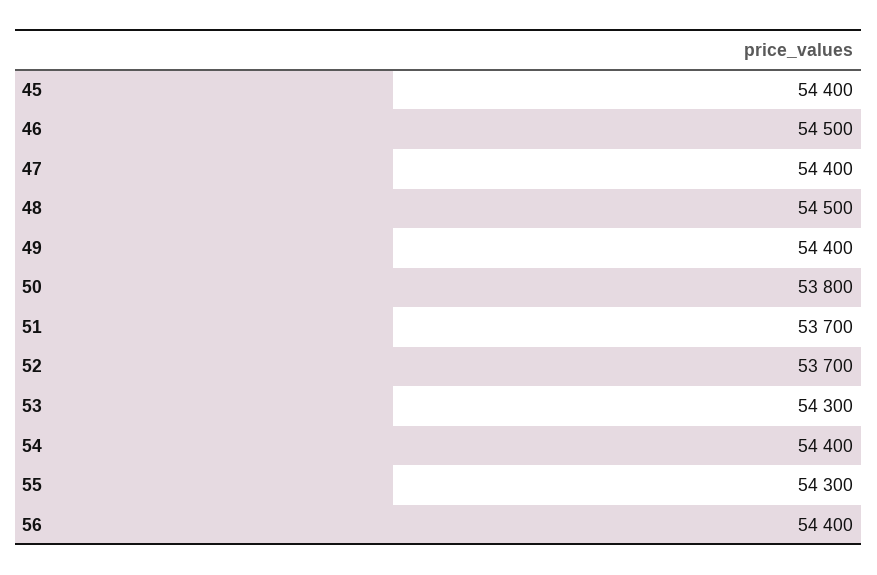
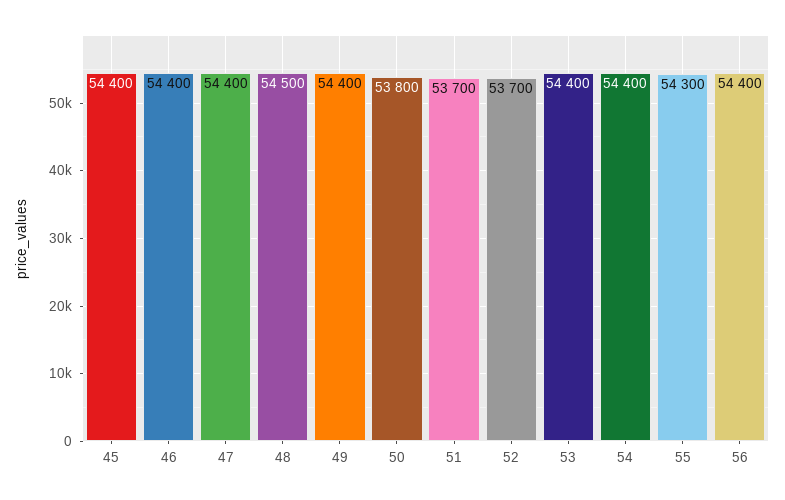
  {
    "45": 54400,
-   "46": 54500,
+   "46": 54400,
    "47": 54400,
    "48": 54500,
    "49": 54400,
    "50": 53800,
    "51": 53700,
    "52": 53700,
-   "53": 54300,
+   "53": 54400,
    "54": 54400,
    "55": 54300,
    "56": 54400
  }

